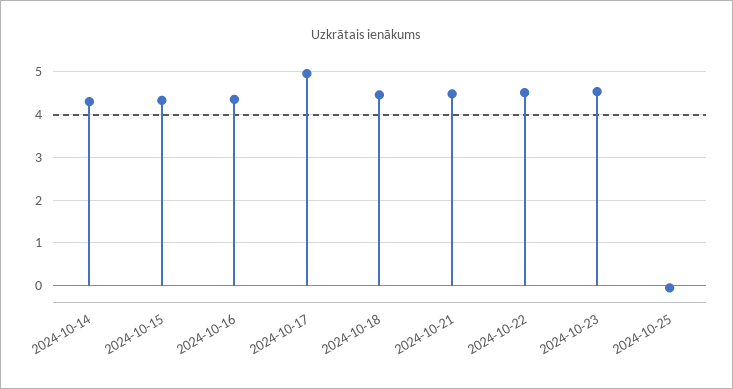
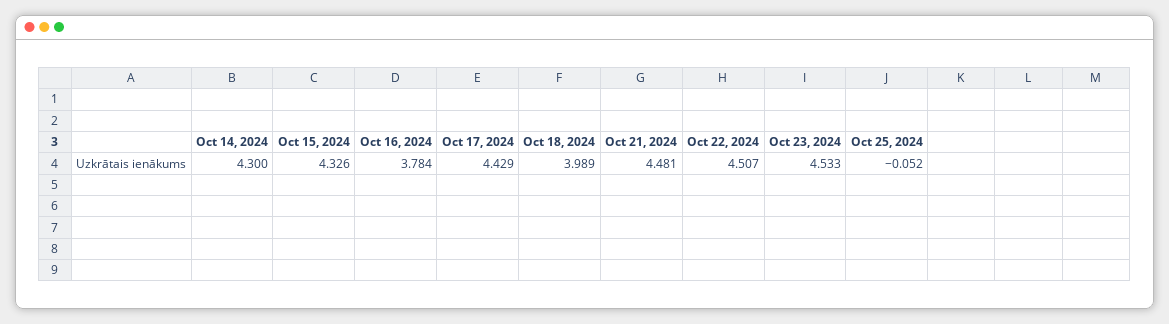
  {
    "2024-10-14": 4.3,
    "2024-10-15": 4.326,
-   "2024-10-16": 4.4,
+   "2024-10-16": 3.784,
-   "2024-10-17": 5,
+   "2024-10-17": 4.429,
-   "2024-10-18": 4.4,
+   "2024-10-18": 3.989,
    "2024-10-21": 4.481,
    "2024-10-22": 4.507,
    "2024-10-23": 4.533,
    "2024-10-25": -0.052
  }

